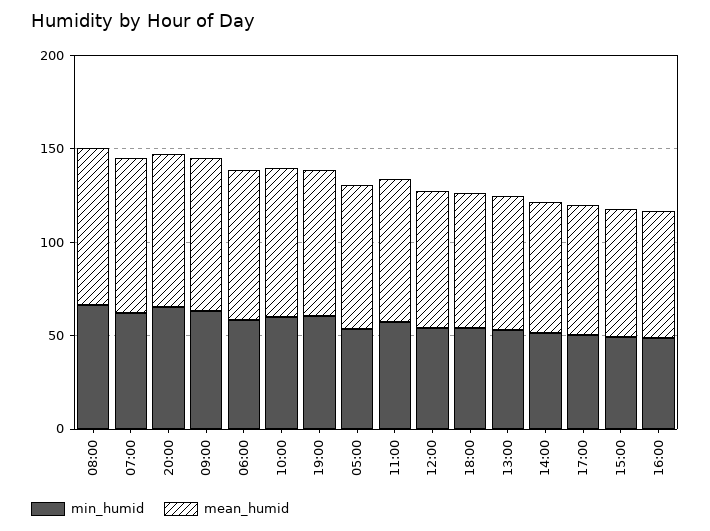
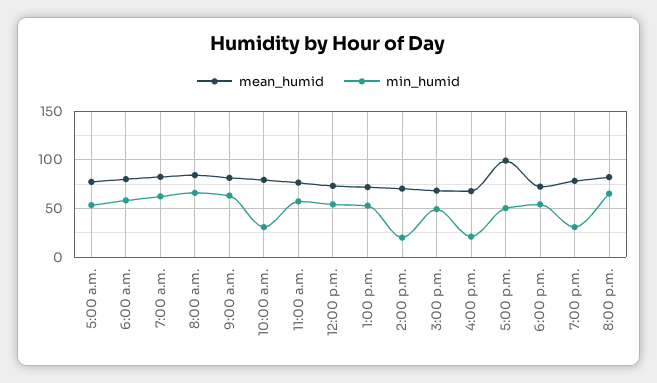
  {
    "min_humid": {
      "08:00": 70,
      "07:00": 60,
      "20:00": 70,
      "09:00": 60,
      "06:00": 60,
-     "10:00": 60,
+     "10:00": 30,
-     "19:00": 60,
+     "19:00": 30,
      "05:00": 50,
      "11:00": 60,
      "12:00": 50,
      "18:00": 50,
      "13:00": 50,
-     "14:00": 50,
+     "14:00": 20,
      "17:00": 50,
      "15:00": 50,
-     "16:00": 50
+     "16:00": 20
    },
    "mean_humid": {
      "08:00": 80,
      "07:00": 80,
      "20:00": 80,
      "09:00": 80,
      "06:00": 80,
      "10:00": 80,
      "19:00": 80,
      "05:00": 80,
      "11:00": 80,
      "12:00": 70,
      "18:00": 70,
      "13:00": 70,
      "14:00": 70,
-     "17:00": 70,
+     "17:00": 100,
      "15:00": 70,
      "16:00": 70
    }
  }

